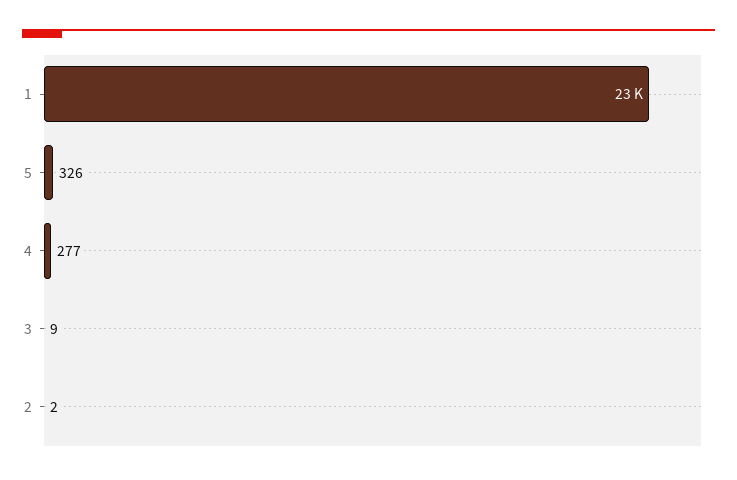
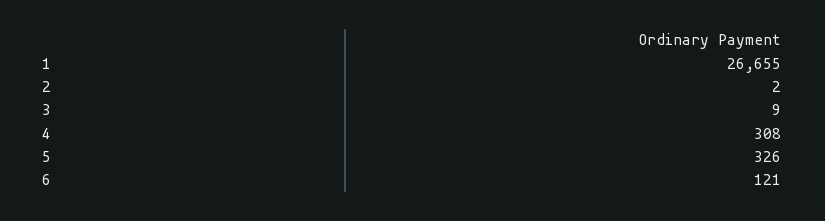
  {
-   "1": 23000,
+   "1": 26655,
    "5": 326,
-   "4": 277,
+   "4": 308,
    "3": 9,
-   "2": 2
+   "2": 2,
+   "6": 121
  }

